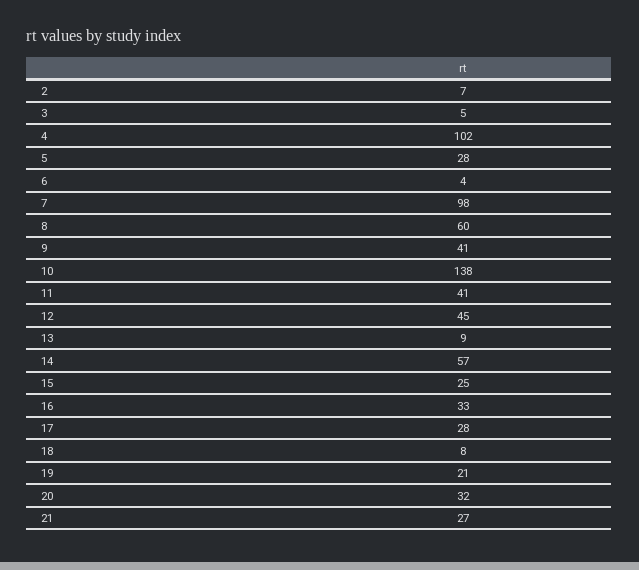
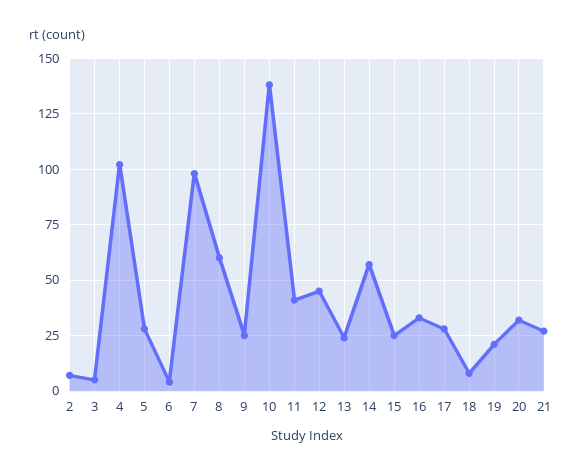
  {
    "2": 7,
    "3": 5,
    "4": 102,
    "5": 28,
    "6": 4,
    "7": 98,
    "8": 60,
-   "9": 41,
+   "9": 25,
    "10": 138,
    "11": 41,
    "12": 45,
-   "13": 9,
+   "13": 25,
    "14": 57,
    "15": 25,
    "16": 33,
    "17": 28,
    "18": 8,
    "19": 21,
    "20": 32,
    "21": 27
  }

